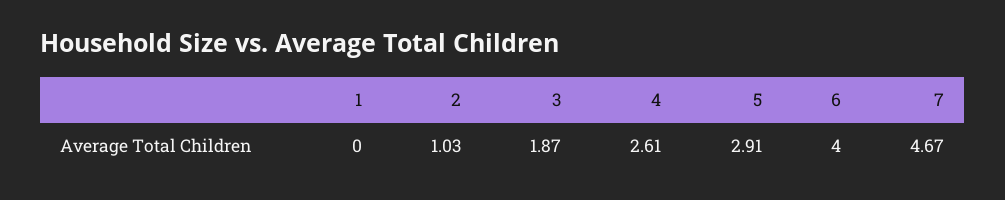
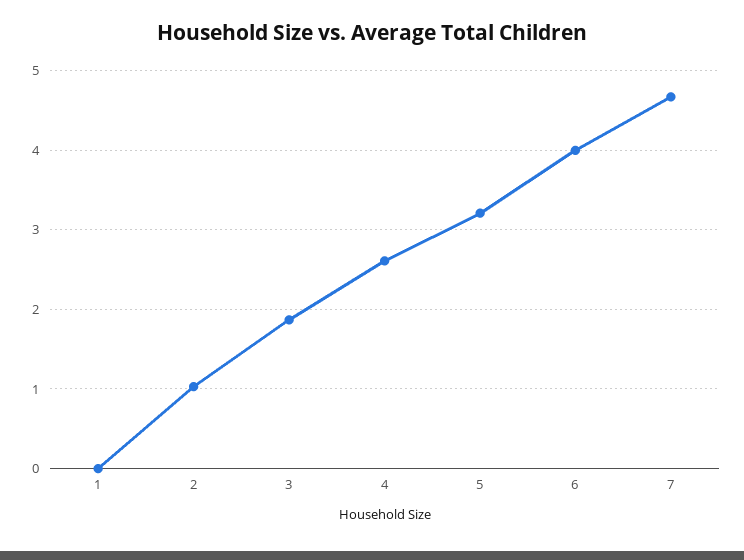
  {
    "1": 0,
    "2": 1.03,
    "3": 1.87,
    "4": 2.61,
-   "5": 2.91,
+   "5": 3.2,
    "6": 4,
    "7": 4.67
  }

